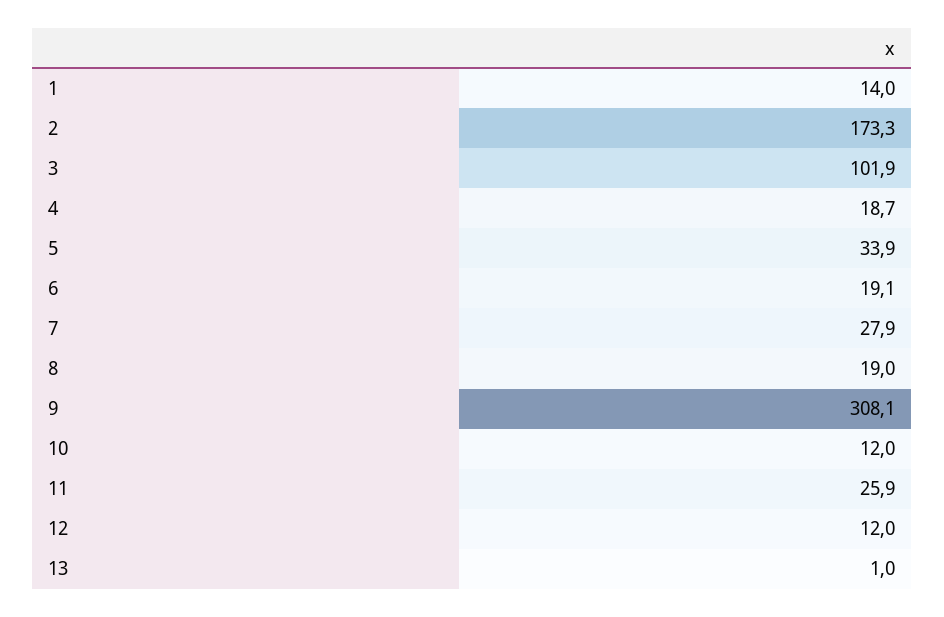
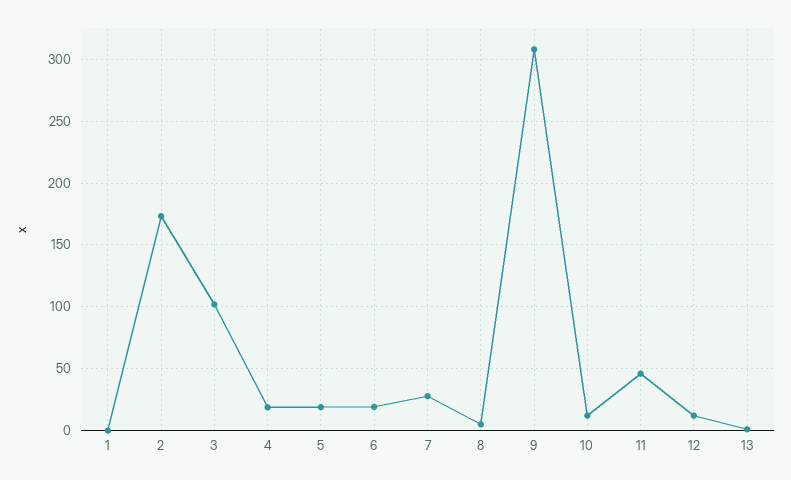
  {
-   "1": 14,
+   "1": 0,
    "2": 173.3,
    "3": 101.9,
    "4": 18.7,
-   "5": 33.9,
+   "5": 20,
    "6": 19.1,
    "7": 27.9,
-   "8": 19,
+   "8": 5,
    "9": 308.1,
    "10": 12,
-   "11": 25.9,
+   "11": 45,
    "12": 12,
    "13": 1
  }

